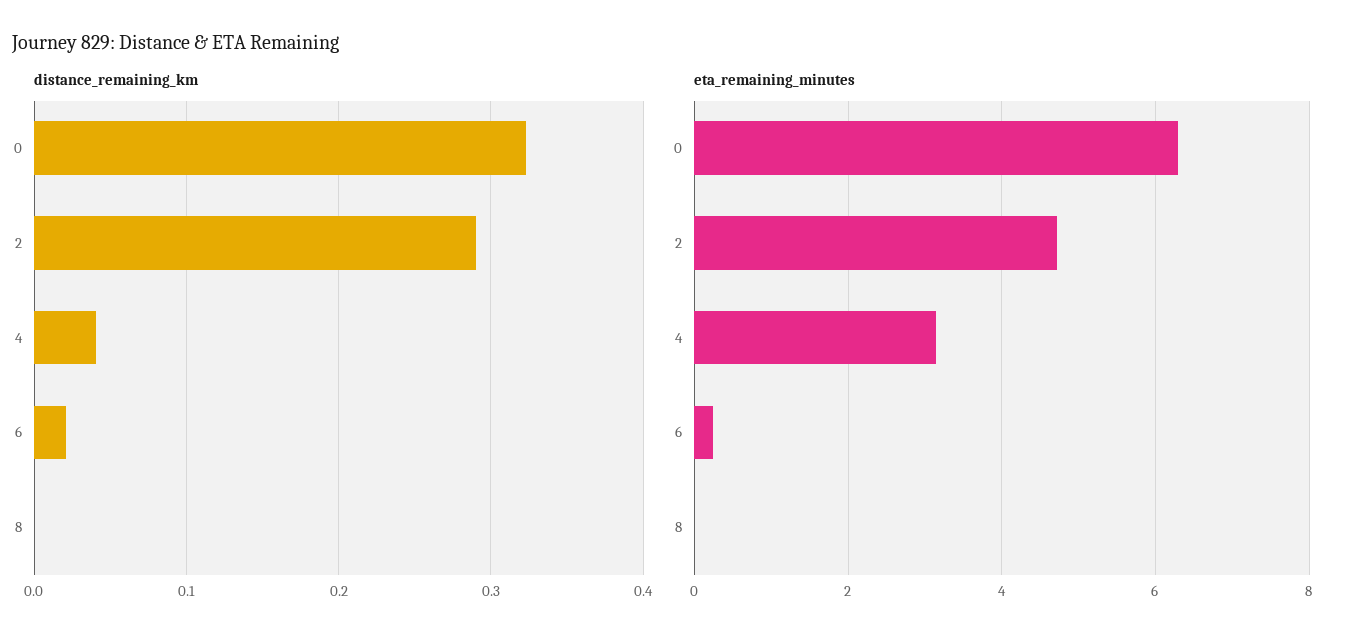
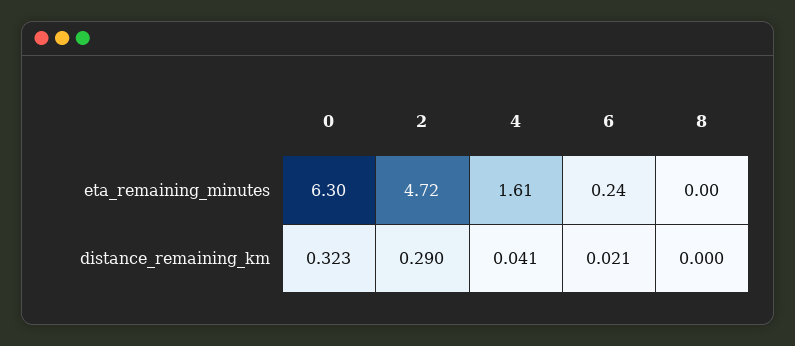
  {
    "distance_remaining_km": {
      "0": 0.323,
      "2": 0.29,
      "4": 0.041,
      "6": 0.021,
      "8": 0
    },
    "eta_remaining_minutes": {
      "0": 6.3,
      "2": 4.72,
-     "4": 3.2,
+     "4": 1.61,
      "6": 0.24,
      "8": 0
    }
  }

